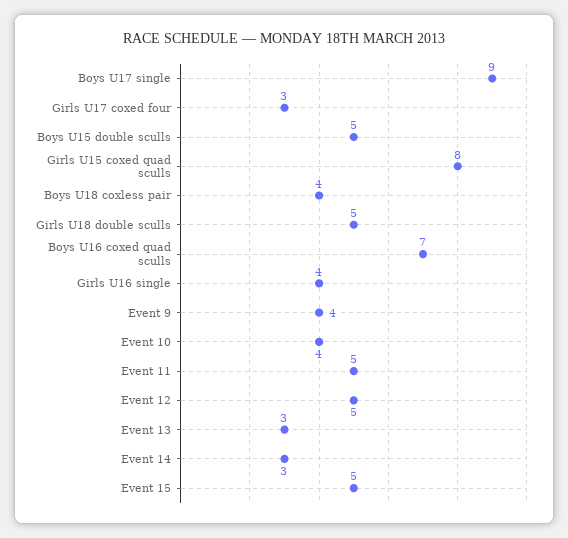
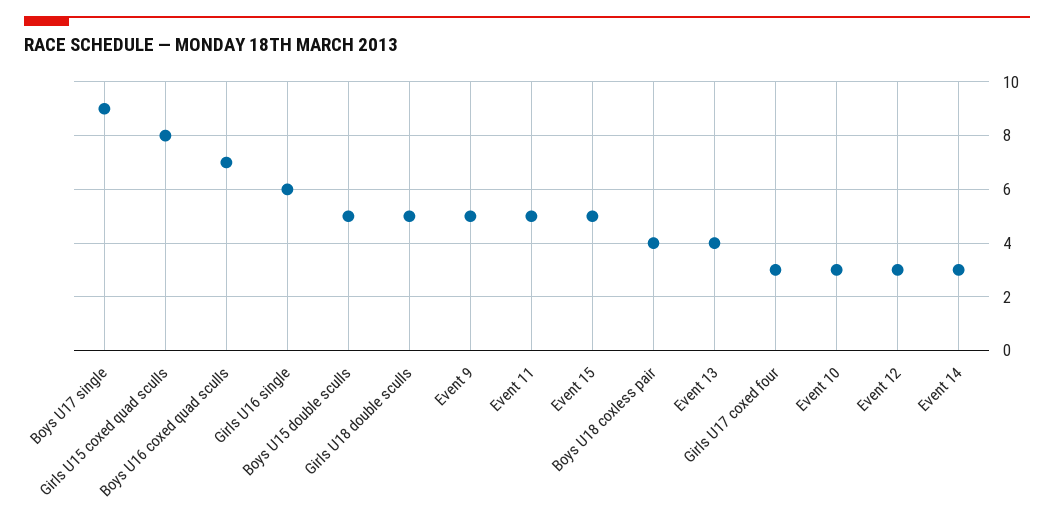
  {
    "Boys U17 single": 9,
    "Girls U17 coxed four": 3,
    "Boys U15 double sculls": 5,
    "Girls U15 coxed quad sculls": 8,
    "Boys U18 coxless pair": 4,
    "Girls U18 double sculls": 5,
    "Boys U16 coxed quad sculls": 7,
-   "Girls U16 single": 4,
+   "Girls U16 single": 6,
-   "Event 9": 4,
+   "Event 9": 5,
-   "Event 10": 4,
+   "Event 10": 3,
    "Event 11": 5,
-   "Event 12": 5,
+   "Event 12": 3,
-   "Event 13": 3,
+   "Event 13": 4,
    "Event 14": 3,
    "Event 15": 5
  }

